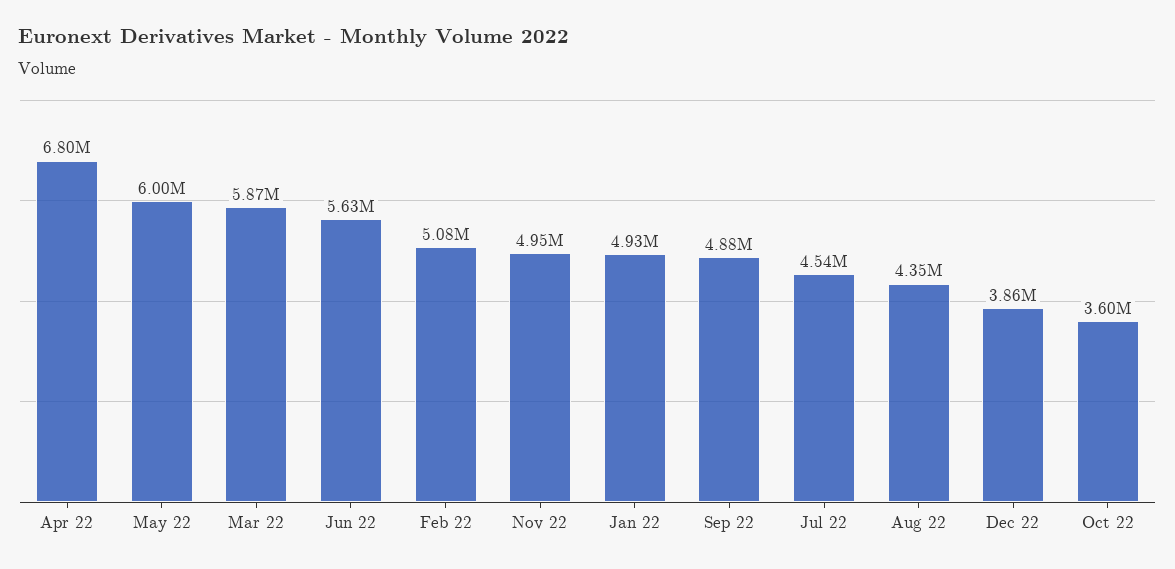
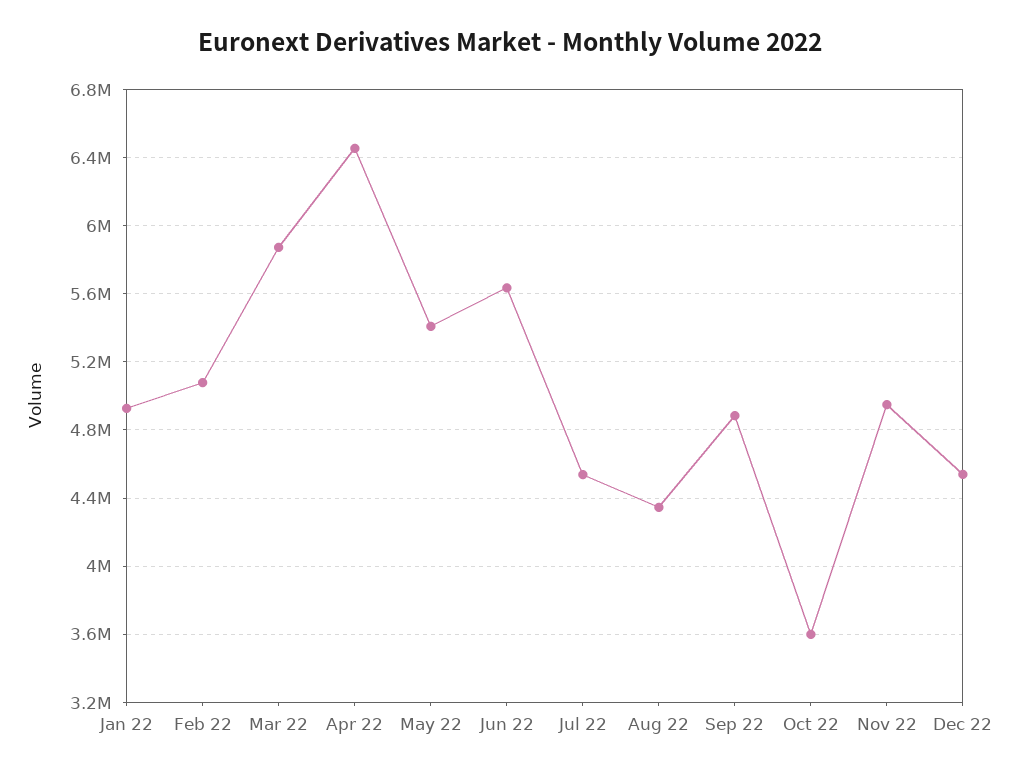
  {
-   "Apr 22": 6800000,
+   "Apr 22": 6450000,
-   "May 22": 6000000,
+   "May 22": 5400000,
    "Mar 22": 5870000,
    "Jun 22": 5630000,
    "Feb 22": 5080000,
    "Nov 22": 4950000,
    "Jan 22": 4930000,
    "Sep 22": 4880000,
    "Jul 22": 4540000,
    "Aug 22": 4350000,
-   "Dec 22": 3860000,
+   "Dec 22": 4550000,
    "Oct 22": 3600000
  }

